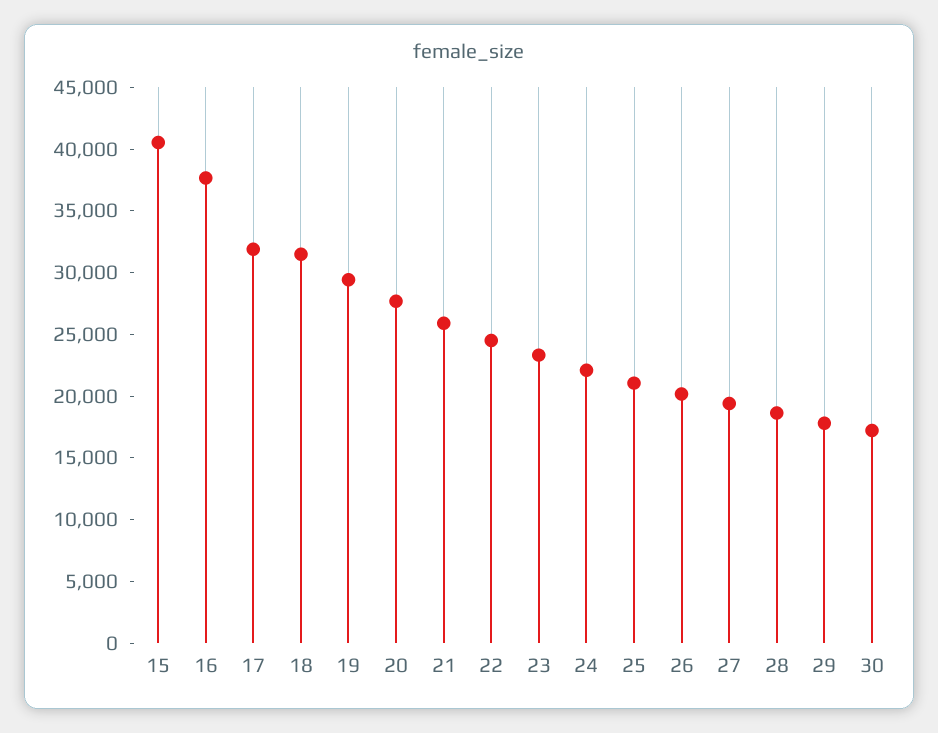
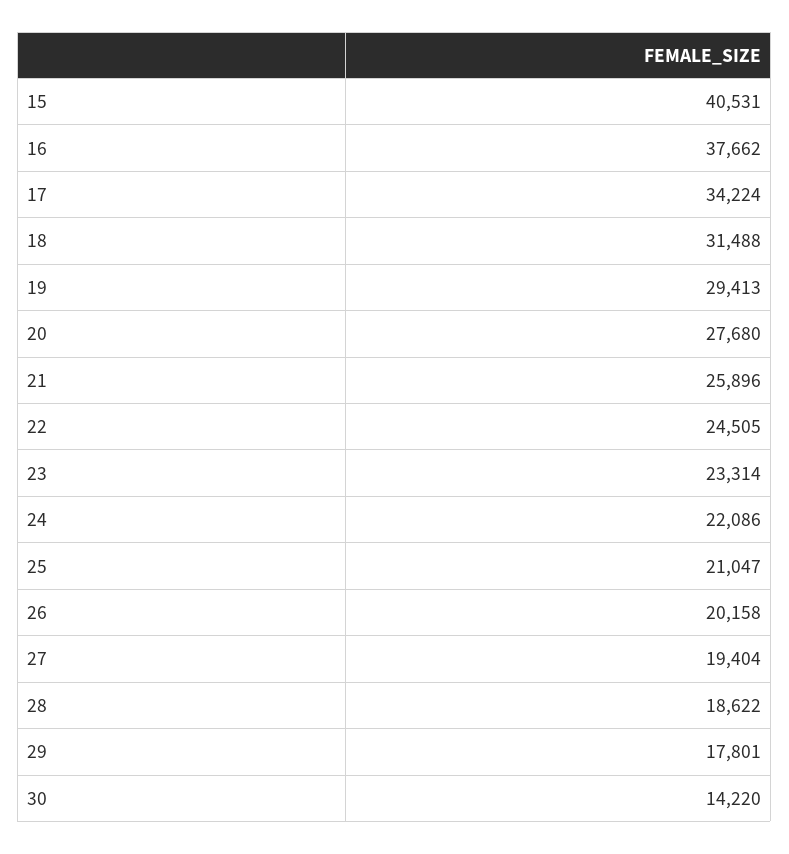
  {
    "15": 40531,
    "16": 37662,
-   "17": 32000,
+   "17": 34224,
    "18": 31488,
    "19": 29413,
    "20": 27680,
    "21": 25896,
    "22": 24505,
    "23": 23314,
    "24": 22086,
    "25": 21047,
    "26": 20158,
    "27": 19404,
    "28": 18622,
    "29": 17801,
-   "30": 17000
+   "30": 14220
  }

